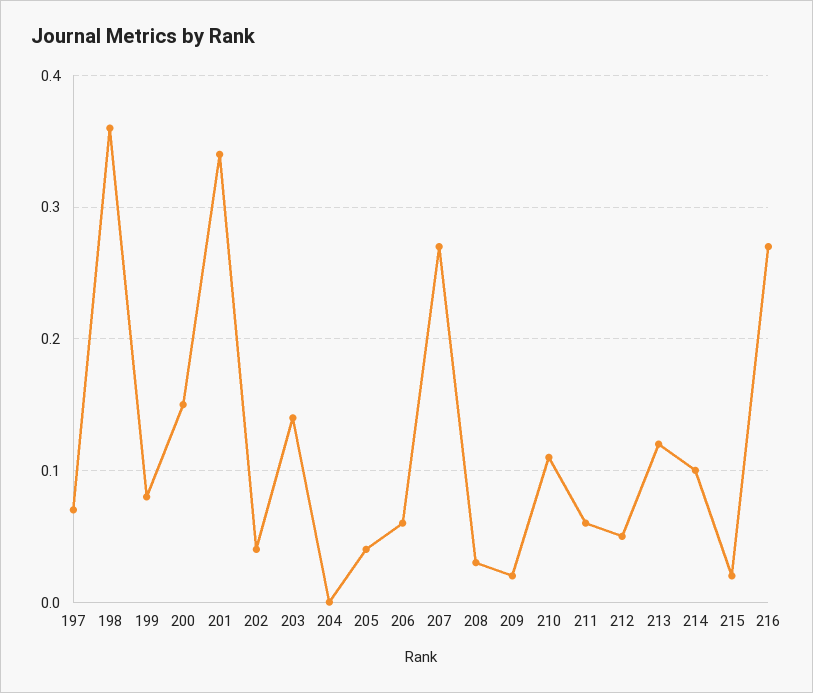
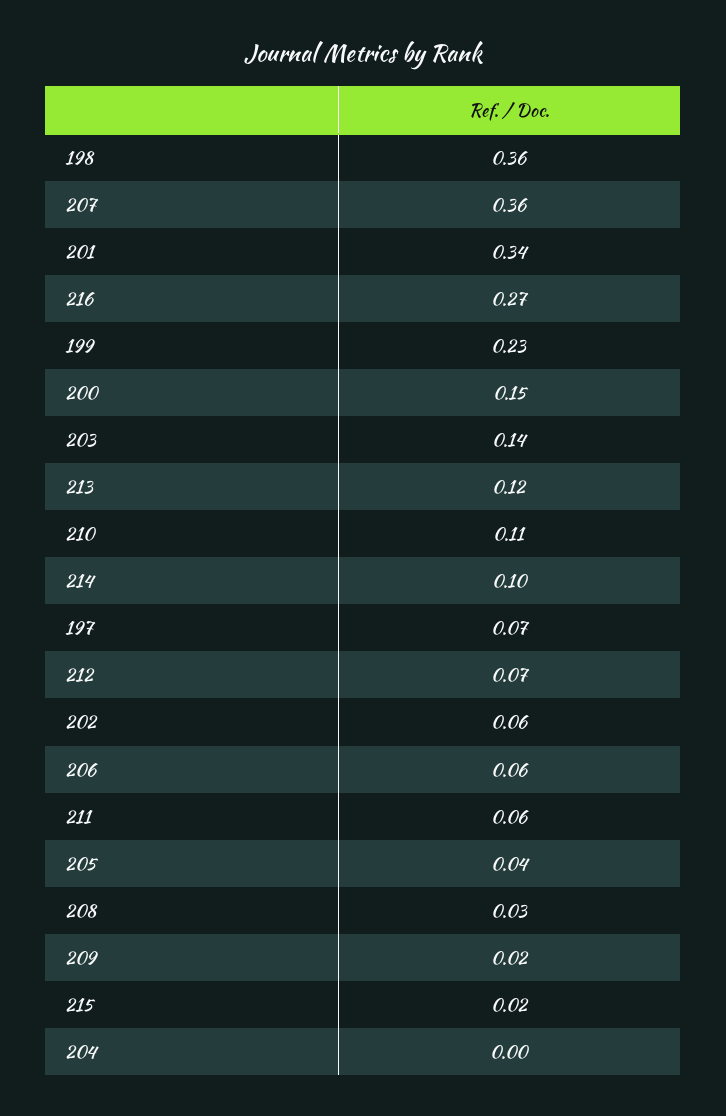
  {
    "197": 0.07,
    "198": 0.36,
-   "199": 0.08,
+   "199": 0.23,
    "200": 0.15,
    "201": 0.34,
-   "202": 0.04,
+   "202": 0.06,
    "203": 0.14,
    "204": 0,
    "205": 0.04,
    "206": 0.06,
-   "207": 0.27,
+   "207": 0.36,
    "208": 0.03,
    "209": 0.02,
    "210": 0.11,
    "211": 0.06,
-   "212": 0.05,
+   "212": 0.07,
    "213": 0.12,
    "214": 0.1,
    "215": 0.02,
    "216": 0.27
  }

